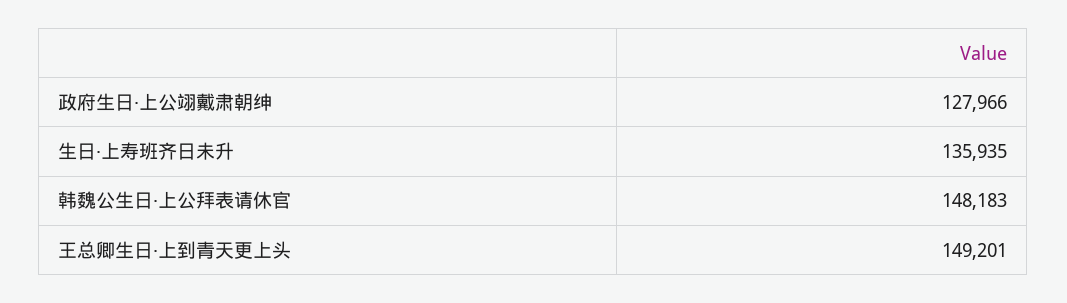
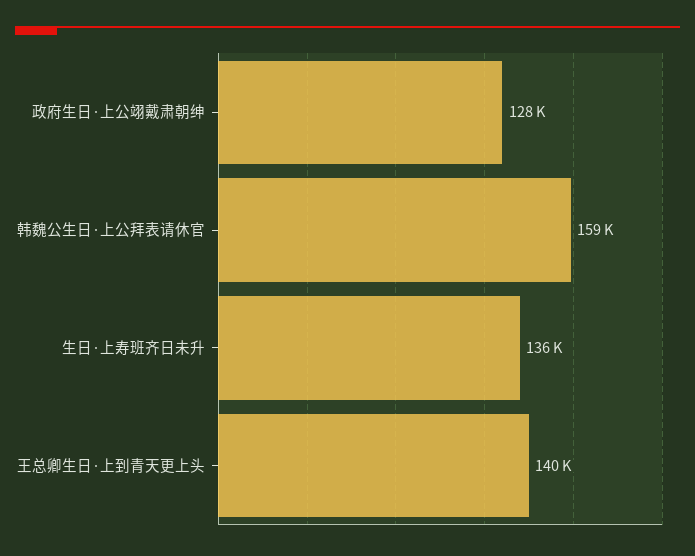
  {
    "政府生日·上公翊戴肃朝绅": 127966,
    "生日·上寿班齐日未升": 135935,
-   "韩魏公生日·上公拜表请休官": 148183,
+   "韩魏公生日·上公拜表请休官": 159000,
-   "王总卿生日·上到青天更上头": 149201
+   "王总卿生日·上到青天更上头": 140000
  }

